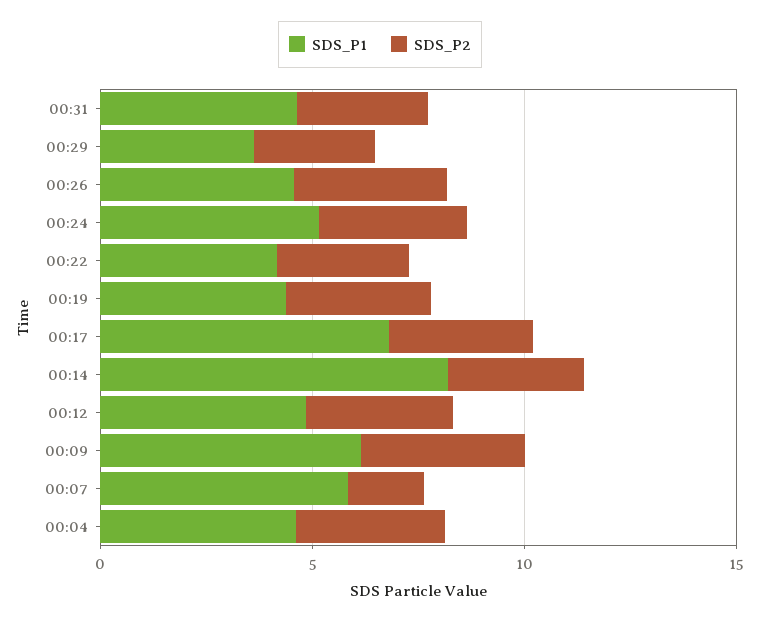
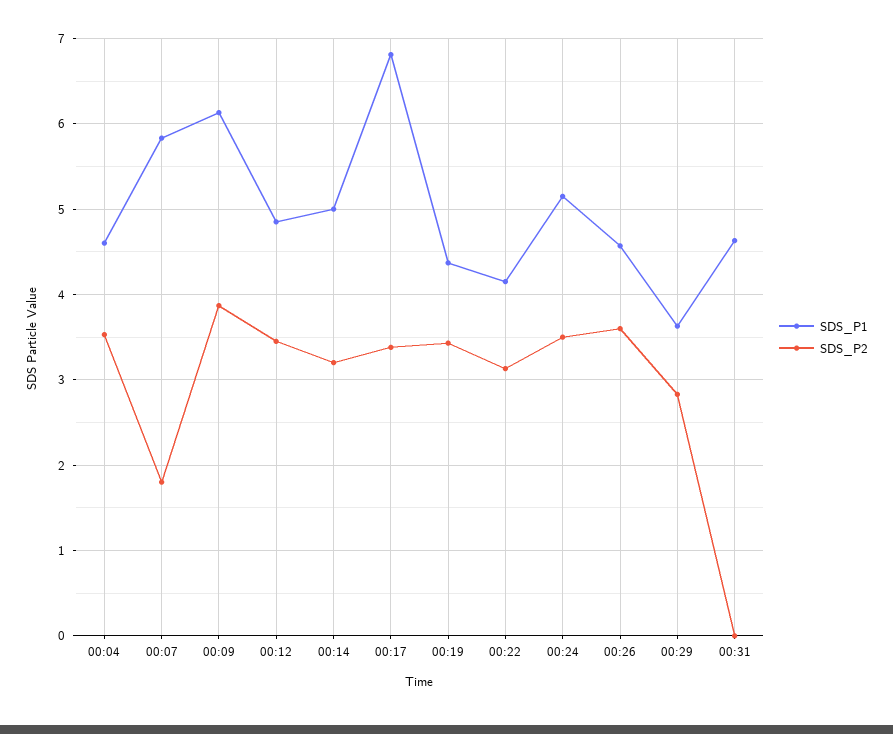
  {
    "SDS_P1": {
      "00:31": 4.6,
      "00:29": 3.6,
      "00:26": 4.6,
      "00:24": 5.2,
      "00:22": 4.2,
      "00:19": 4.4,
      "00:17": 6.8,
-     "00:14": 8,
+     "00:14": 5,
      "00:12": 4.9,
      "00:09": 6.1,
      "00:07": 5.8,
      "00:04": 4.6
    },
    "SDS_P2": {
-     "00:31": 3,
+     "00:31": 0,
      "00:29": 2.8,
      "00:26": 3.6,
      "00:24": 3.5,
      "00:22": 3.1,
      "00:19": 3.4,
      "00:17": 3.4,
      "00:14": 3.2,
      "00:12": 3.5,
      "00:09": 3.9,
      "00:07": 1.8,
      "00:04": 3.5
    }
  }

